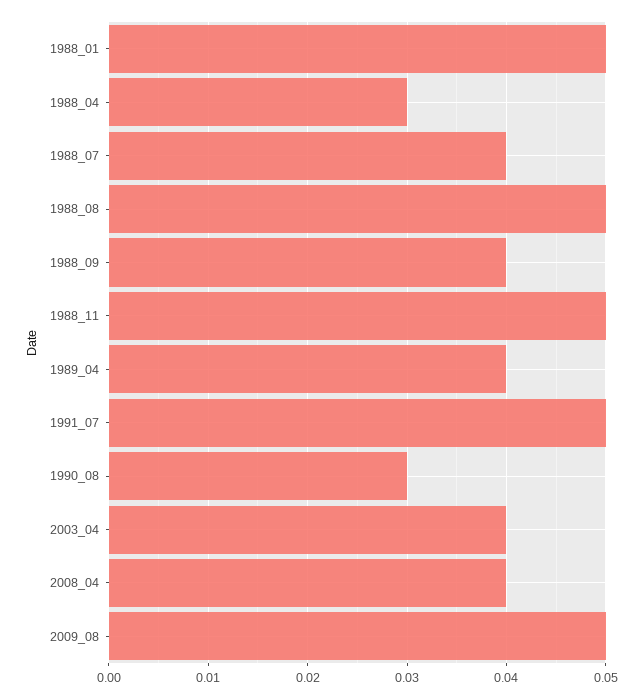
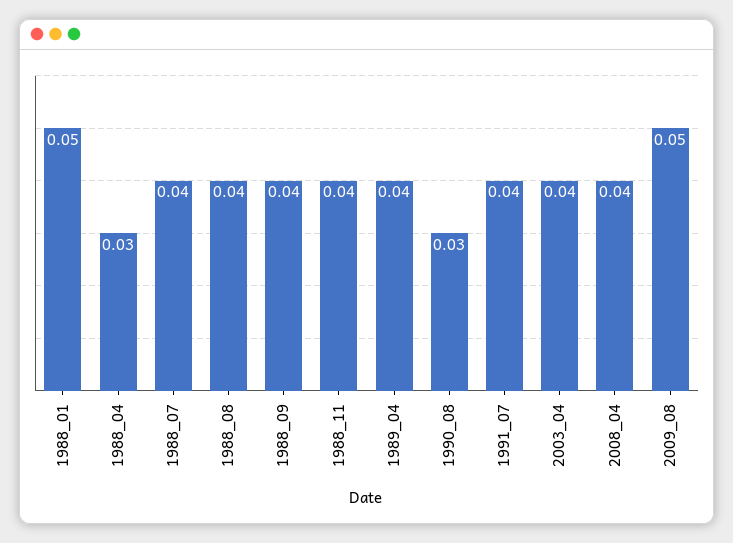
  {
    "1988_01": 0.05,
    "1988_04": 0.03,
    "1988_07": 0.04,
-   "1988_08": 0.05,
+   "1988_08": 0.04,
    "1988_09": 0.04,
-   "1988_11": 0.05,
+   "1988_11": 0.04,
    "1989_04": 0.04,
-   "1991_07": 0.05,
+   "1991_07": 0.04,
    "1990_08": 0.03,
    "2003_04": 0.04,
    "2008_04": 0.04,
    "2009_08": 0.05
  }

